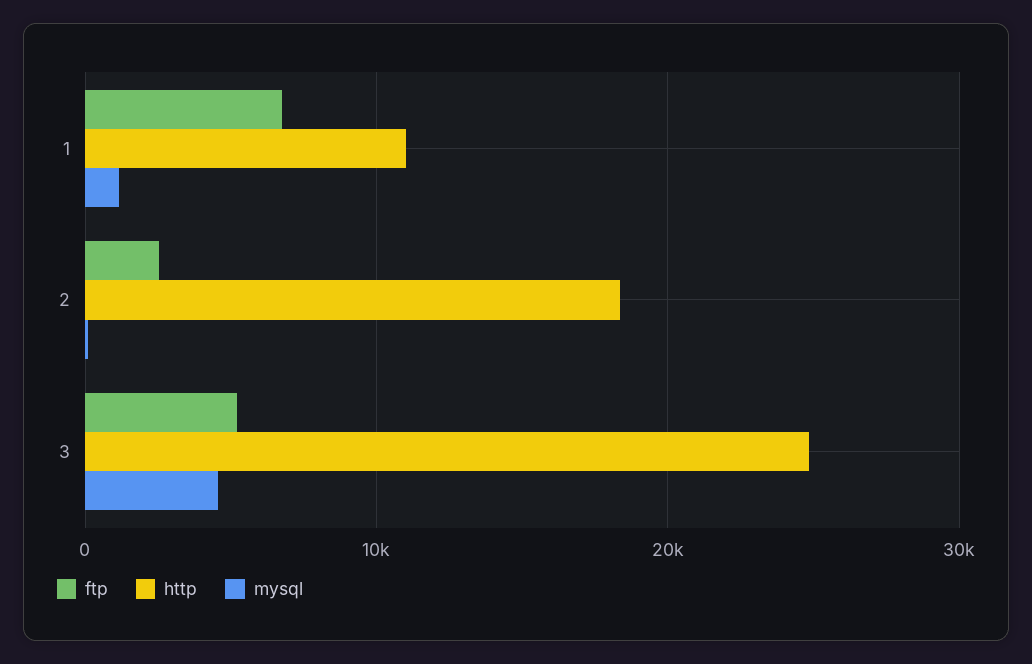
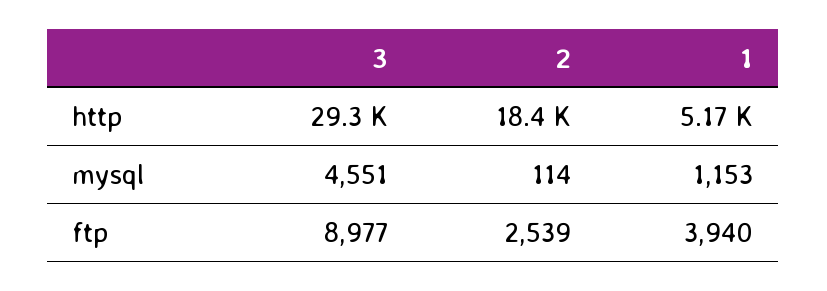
  {
    "ftp": {
-     "1": 7000,
+     "1": 3940,
      "2": 2539,
-     "3": 5000
+     "3": 8977
    },
    "http": {
-     "1": 11000,
+     "1": 5170,
      "2": 18400,
-     "3": 25000
+     "3": 29300
    },
    "mysql": {
      "1": 1153,
      "2": 114,
      "3": 4551
    }
  }

